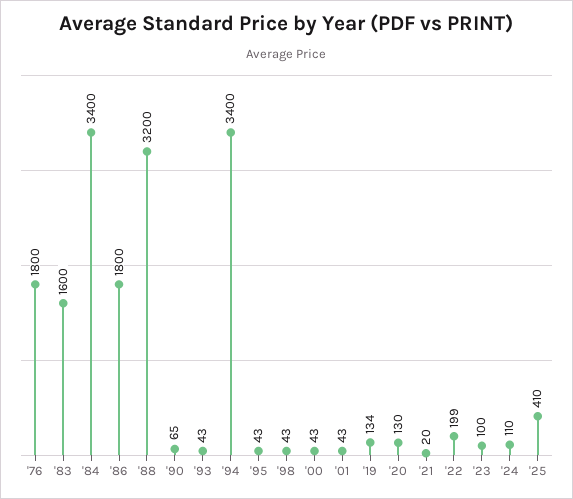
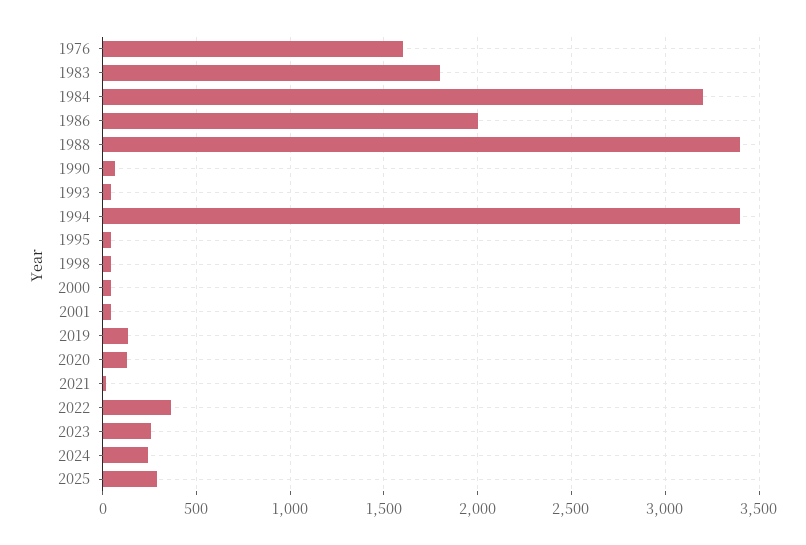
  {
-   "'76": 1800,
+   "'76": 1600,
-   "'83": 1600,
+   "'83": 1800,
-   "'84": 3400,
+   "'84": 3200,
-   "'86": 1800,
+   "'86": 2000,
-   "'88": 3200,
+   "'88": 3400,
    "'90": 65,
    "'93": 43,
    "'94": 3400,
    "'95": 43,
    "'98": 43,
    "'00": 43,
    "'01": 43,
    "'19": 134,
    "'20": 130,
    "'21": 20,
-   "'22": 199,
+   "'22": 350,
-   "'23": 100,
+   "'23": 250,
-   "'24": 110,
+   "'24": 250,
-   "'25": 410
+   "'25": 300
  }

